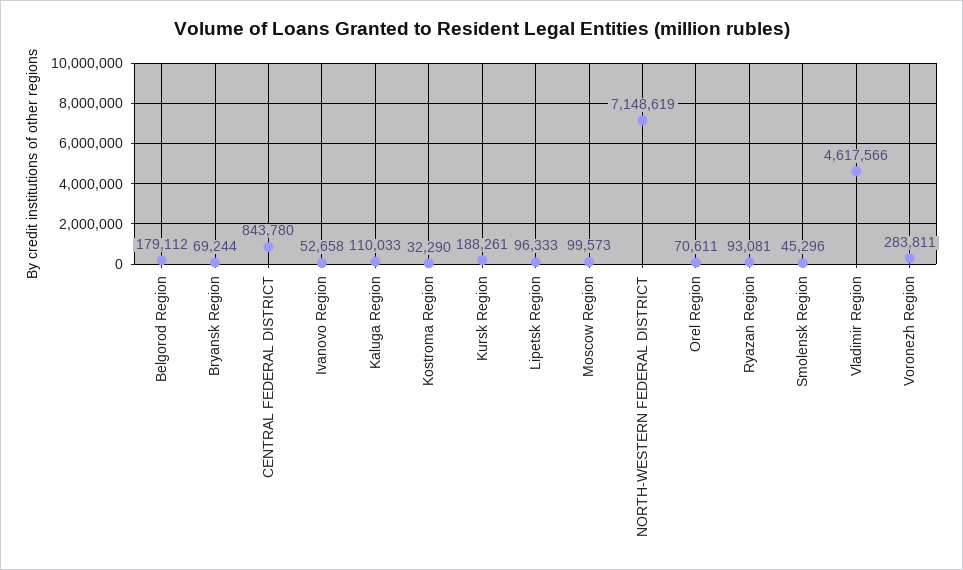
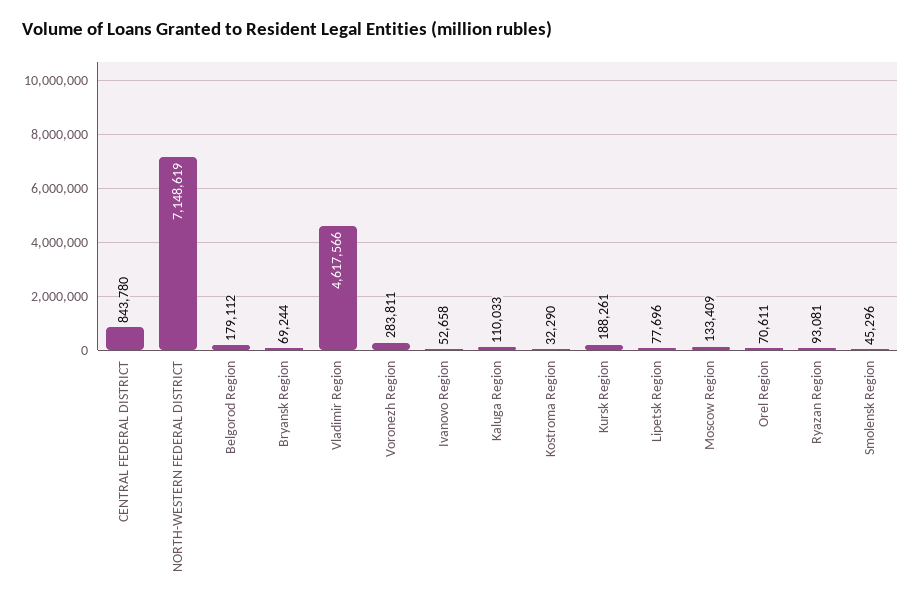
  {
    "Belgorod Region": 179112,
    "Bryansk Region": 69244,
    "CENTRAL FEDERAL DISTRICT": 843780,
    "Ivanovo Region": 52658,
    "Kaluga Region": 110033,
    "Kostroma Region": 32290,
    "Kursk Region": 188261,
-   "Lipetsk Region": 96333,
+   "Lipetsk Region": 77696,
-   "Moscow Region": 99573,
+   "Moscow Region": 133409,
    "NORTH-WESTERN FEDERAL DISTRICT": 7148619,
    "Orel Region": 70611,
    "Ryazan Region": 93081,
    "Smolensk Region": 45296,
    "Vladimir Region": 4617566,
    "Voronezh Region": 283811
  }

